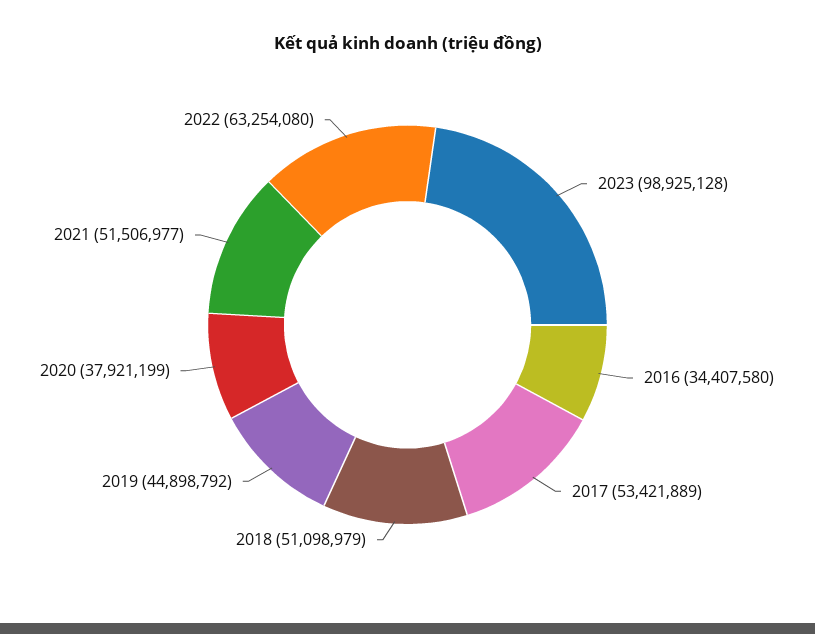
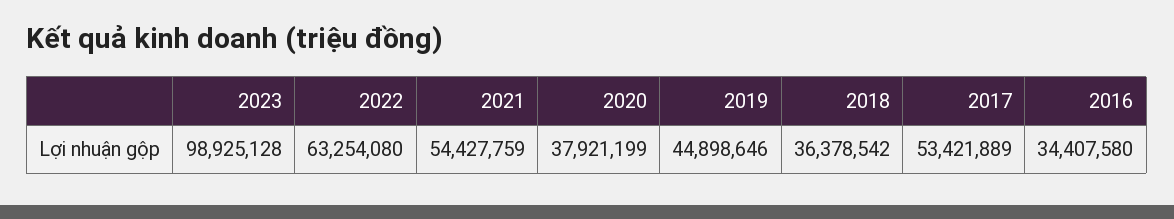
  {
    "2023": 98925128,
    "2016": 34407580,
    "2017": 53421889,
-   "2018": 51098979,
+   "2018": 36378542,
-   "2019": 44898792,
+   "2019": 44898646,
    "2020": 37921199,
-   "2021": 51506977,
+   "2021": 54427759,
    "2022": 63254080
  }

